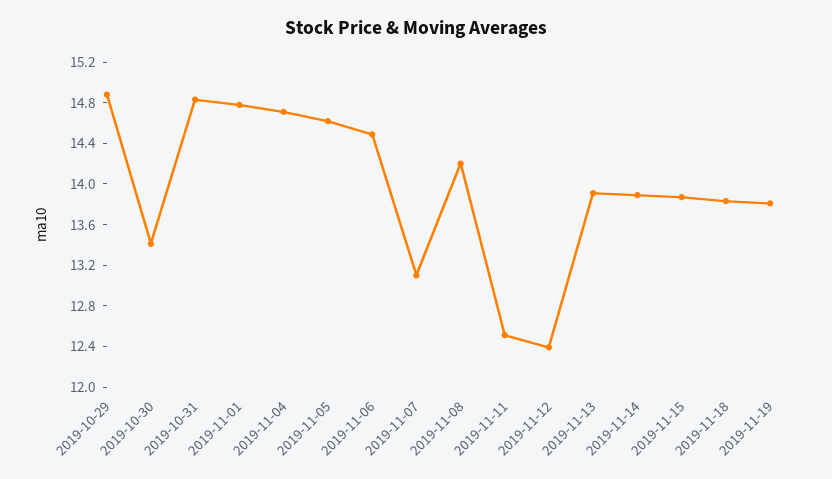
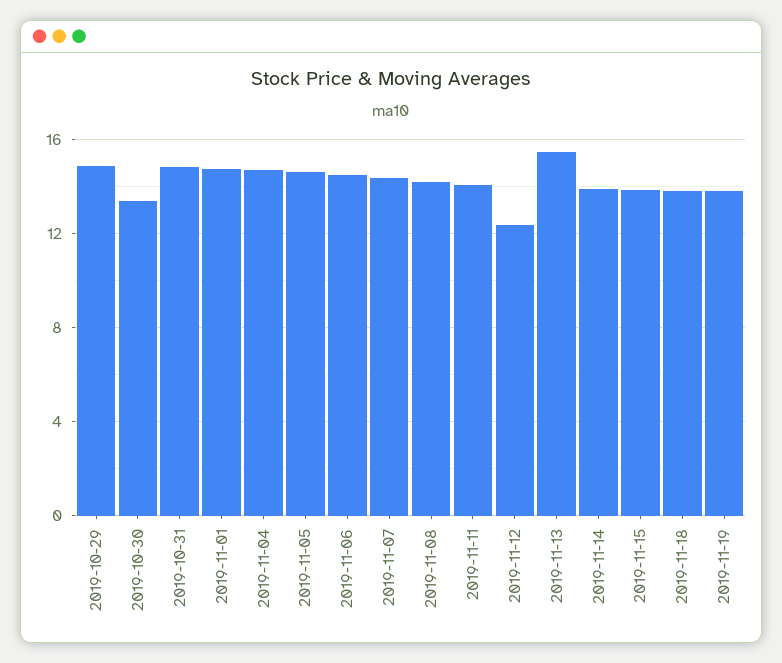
  {
    "2019-10-29": 14.9,
    "2019-10-30": 13.4,
    "2019-10-31": 14.8,
    "2019-11-01": 14.8,
    "2019-11-04": 14.7,
    "2019-11-05": 14.6,
    "2019-11-06": 14.5,
-   "2019-11-07": 13.1,
+   "2019-11-07": 14.5,
    "2019-11-08": 14.2,
-   "2019-11-11": 12.5,
+   "2019-11-11": 14,
    "2019-11-12": 12.4,
-   "2019-11-13": 13.9,
+   "2019-11-13": 15.5,
    "2019-11-14": 13.9,
    "2019-11-15": 13.9,
    "2019-11-18": 13.8,
    "2019-11-19": 13.8
  }

